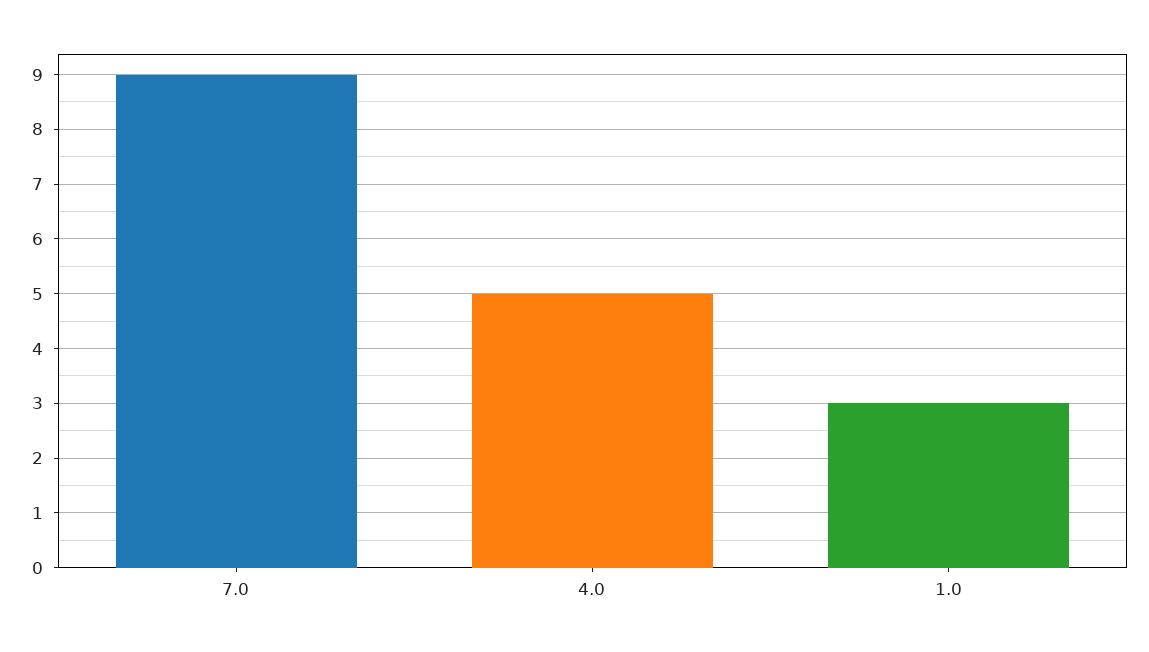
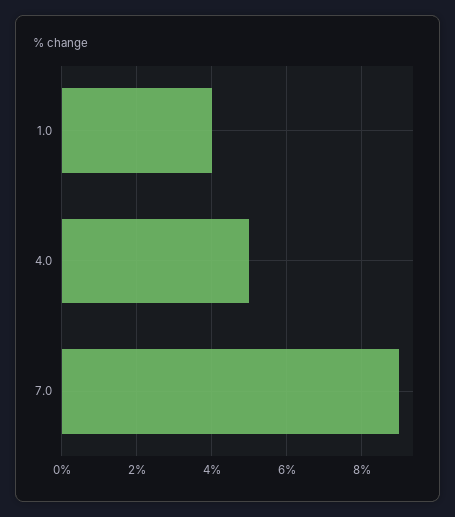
  {
    "7.0": 9,
    "4.0": 5,
-   "1.0": 3
+   "1.0": 4
  }

